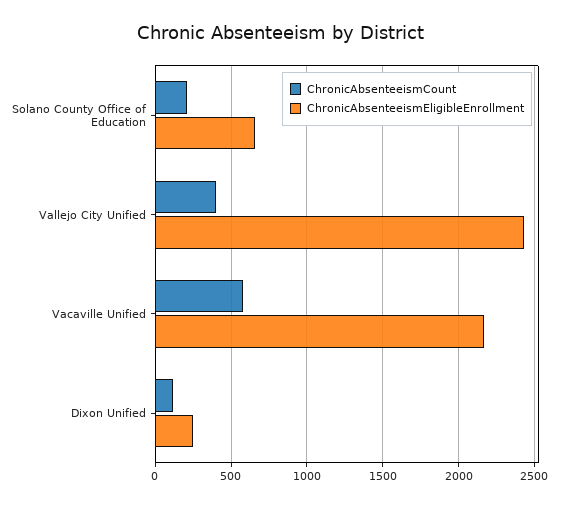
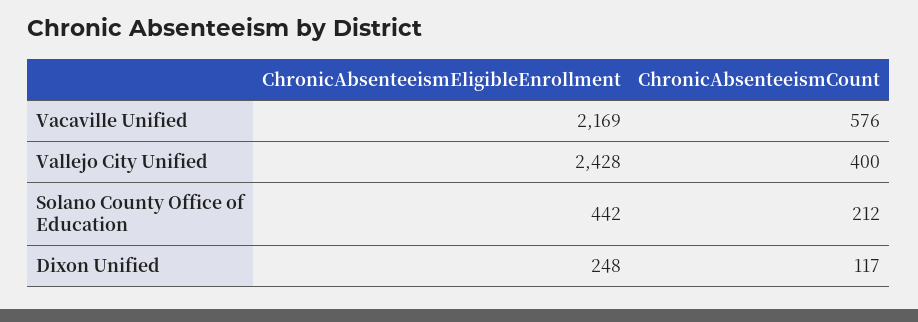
  {
    "ChronicAbsenteeismCount": {
      "Solano County Office of Education": 212,
      "Vallejo City Unified": 400,
      "Vacaville Unified": 576,
      "Dixon Unified": 117
    },
    "ChronicAbsenteeismEligibleEnrollment": {
-     "Solano County Office of Education": 650,
+     "Solano County Office of Education": 442,
      "Vallejo City Unified": 2428,
      "Vacaville Unified": 2169,
      "Dixon Unified": 248
    }
  }

